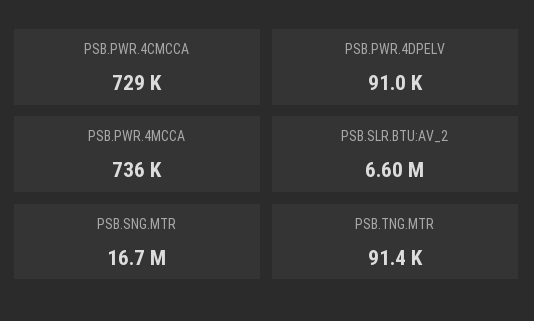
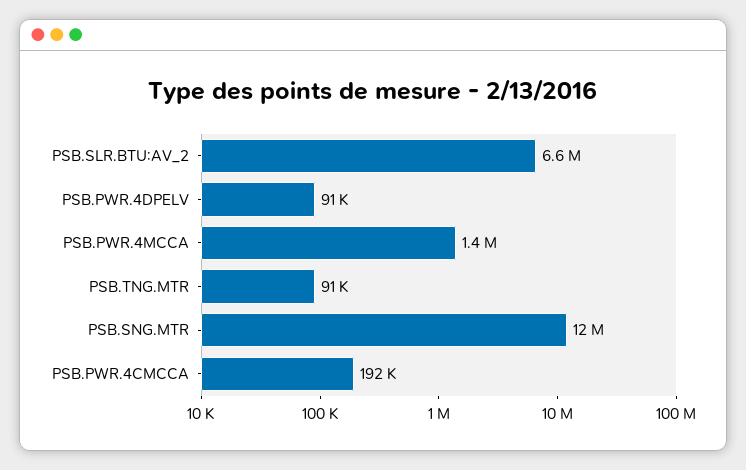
  {
-   "PSB.PWR.4CMCCA": 729000,
+   "PSB.PWR.4CMCCA": 192000,
    "PSB.PWR.4DPELV": 91000,
-   "PSB.PWR.4MCCA": 736000,
+   "PSB.PWR.4MCCA": 1400000,
    "PSB.SLR.BTU:AV_2": 6600000,
-   "PSB.SNG.MTR": 16700000,
+   "PSB.SNG.MTR": 12000000,
    "PSB.TNG.MTR": 91400
  }

